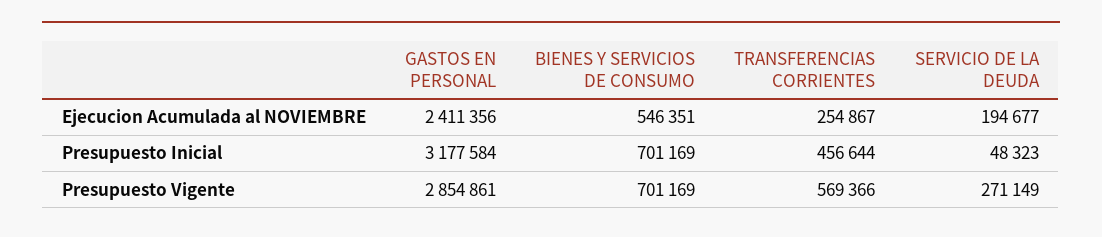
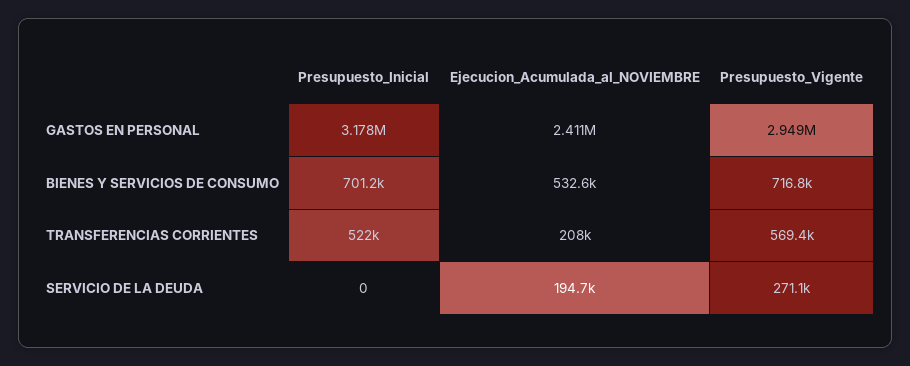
  {
    "GASTOS EN PERSONAL": {
      "Ejecucion Acumulada al NOVIEMBRE": 2411356,
      "Presupuesto Inicial": 3177584,
-     "Presupuesto Vigente": 2854861
+     "Presupuesto Vigente": 2949000
    },
    "BIENES Y SERVICIOS DE CONSUMO": {
-     "Ejecucion Acumulada al NOVIEMBRE": 546351,
+     "Ejecucion Acumulada al NOVIEMBRE": 532600,
      "Presupuesto Inicial": 701169,
-     "Presupuesto Vigente": 701169
+     "Presupuesto Vigente": 716800
    },
    "TRANSFERENCIAS CORRIENTES": {
-     "Ejecucion Acumulada al NOVIEMBRE": 254867,
+     "Ejecucion Acumulada al NOVIEMBRE": 208000,
-     "Presupuesto Inicial": 456644,
+     "Presupuesto Inicial": 522000,
      "Presupuesto Vigente": 569366
    },
    "SERVICIO DE LA DEUDA": {
      "Ejecucion Acumulada al NOVIEMBRE": 194677,
-     "Presupuesto Inicial": 48323,
+     "Presupuesto Inicial": 0,
      "Presupuesto Vigente": 271149
    }
  }

